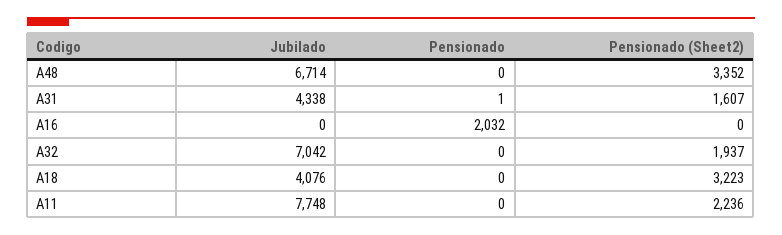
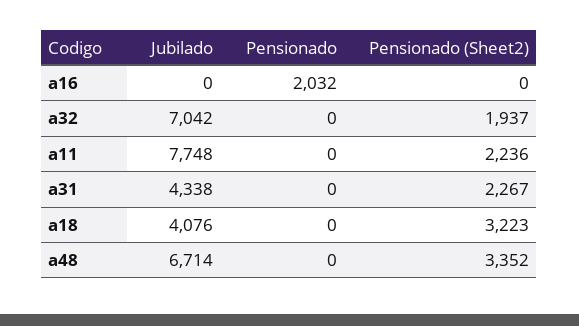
  {
    "Jubilado": {
      "A48": 6714,
      "A31": 4338,
      "A16": 0,
      "A32": 7042,
      "A18": 4076,
      "A11": 7748
    },
    "Pensionado": {
      "A48": 0,
-     "A31": 1,
+     "A31": 0,
      "A16": 2032,
      "A32": 0,
      "A18": 0,
      "A11": 0
    },
    "Pensionado (Sheet2)": {
      "A48": 3352,
-     "A31": 1607,
+     "A31": 2267,
      "A16": 0,
      "A32": 1937,
      "A18": 3223,
      "A11": 2236
    }
  }

